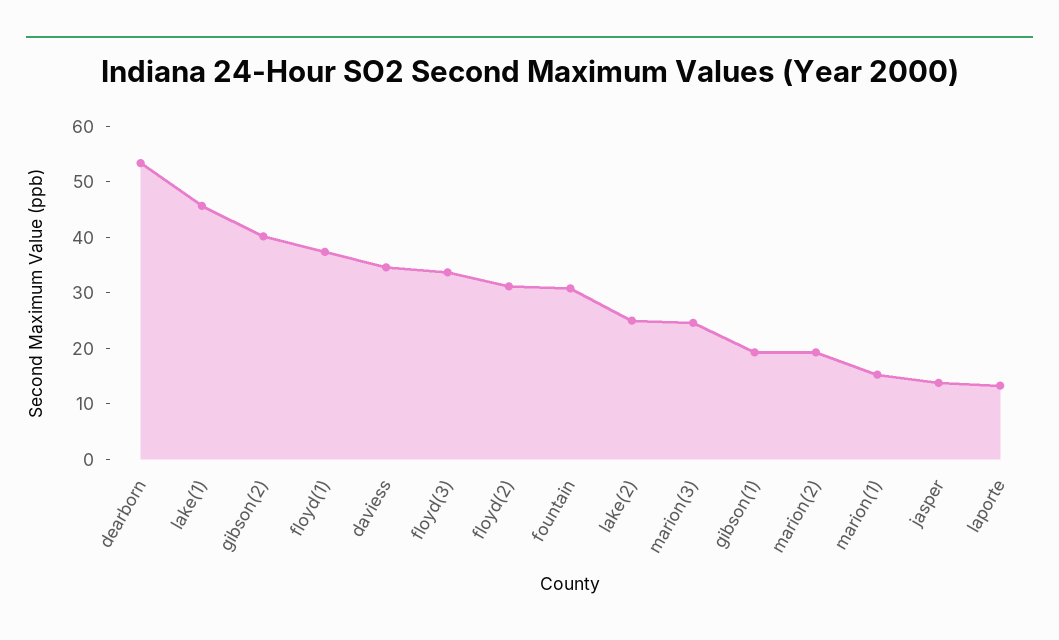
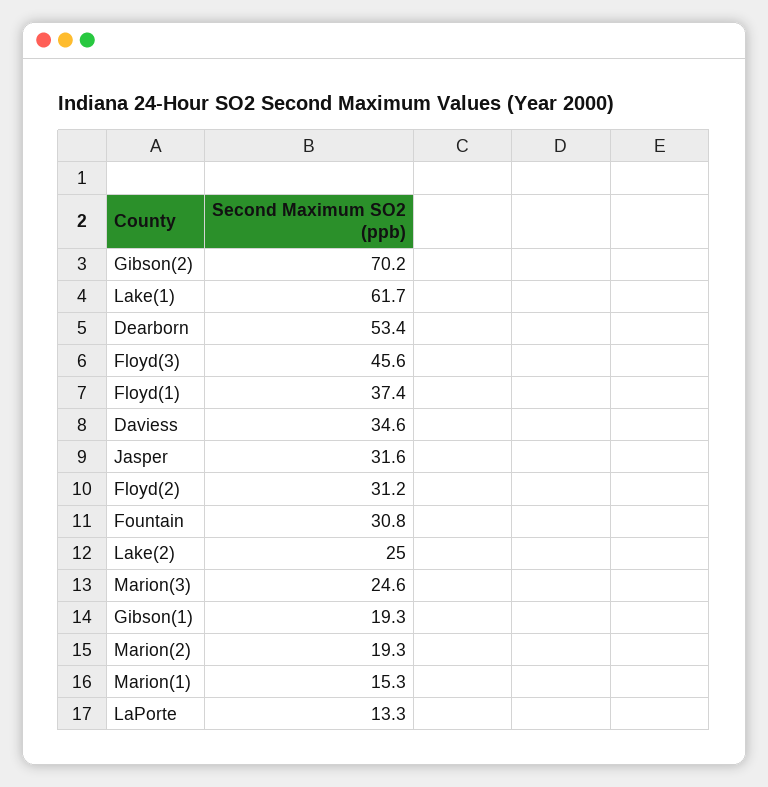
  {
    "dearborn": 53.4,
-   "lake(1)": 46,
+   "lake(1)": 61.7,
-   "gibson(2)": 40,
+   "gibson(2)": 70.2,
    "floyd(1)": 37.4,
    "daviess": 34.6,
-   "floyd(3)": 34,
+   "floyd(3)": 45.6,
    "floyd(2)": 31.2,
    "fountain": 30.8,
    "lake(2)": 25,
    "marion(3)": 24.6,
    "gibson(1)": 19.3,
    "marion(2)": 19.3,
    "marion(1)": 15.3,
-   "jasper": 14,
+   "jasper": 31.6,
    "laporte": 13.3
  }

